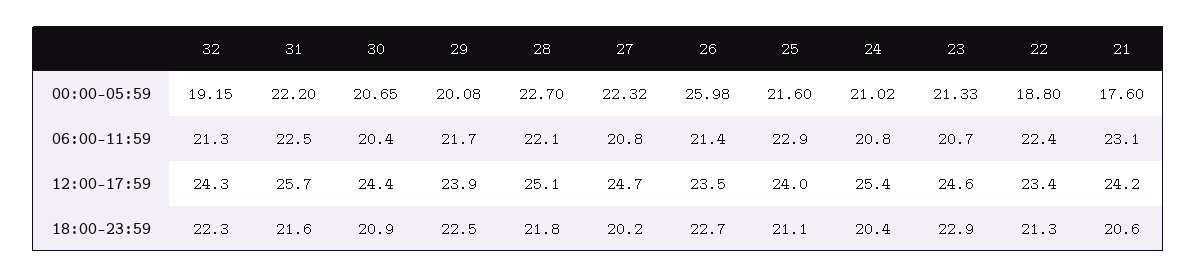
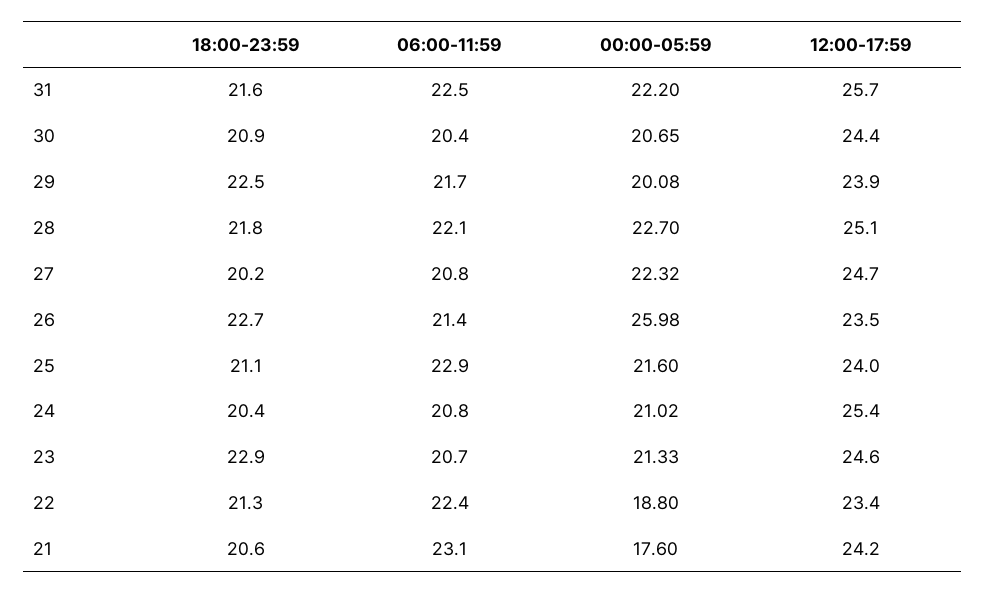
  {
-   "32": {
-     "00:00-05:59": 19.15,
-     "06:00-11:59": 21.3,
-     "12:00-17:59": 24.3,
-     "18:00-23:59": 22.3
-   },
    "31": {
      "00:00-05:59": 22.2,
      "06:00-11:59": 22.5,
      "12:00-17:59": 25.7,
      "18:00-23:59": 21.6
    },
    "30": {
      "00:00-05:59": 20.65,
      "06:00-11:59": 20.4,
      "12:00-17:59": 24.4,
      "18:00-23:59": 20.9
    },
    "29": {
      "00:00-05:59": 20.08,
      "06:00-11:59": 21.7,
      "12:00-17:59": 23.9,
      "18:00-23:59": 22.5
    },
    "28": {
      "00:00-05:59": 22.7,
      "06:00-11:59": 22.1,
      "12:00-17:59": 25.1,
      "18:00-23:59": 21.8
    },
    "27": {
      "00:00-05:59": 22.32,
      "06:00-11:59": 20.8,
      "12:00-17:59": 24.7,
      "18:00-23:59": 20.2
    },
    "26": {
      "00:00-05:59": 25.98,
      "06:00-11:59": 21.4,
      "12:00-17:59": 23.5,
      "18:00-23:59": 22.7
    },
    "25": {
      "00:00-05:59": 21.6,
      "06:00-11:59": 22.9,
      "12:00-17:59": 24,
      "18:00-23:59": 21.1
    },
    "24": {
      "00:00-05:59": 21.02,
      "06:00-11:59": 20.8,
      "12:00-17:59": 25.4,
      "18:00-23:59": 20.4
    },
    "23": {
      "00:00-05:59": 21.33,
      "06:00-11:59": 20.7,
      "12:00-17:59": 24.6,
      "18:00-23:59": 22.9
    },
    "22": {
      "00:00-05:59": 18.8,
      "06:00-11:59": 22.4,
      "12:00-17:59": 23.4,
      "18:00-23:59": 21.3
    },
    "21": {
      "00:00-05:59": 17.6,
      "06:00-11:59": 23.1,
      "12:00-17:59": 24.2,
      "18:00-23:59": 20.6
    }
  }

